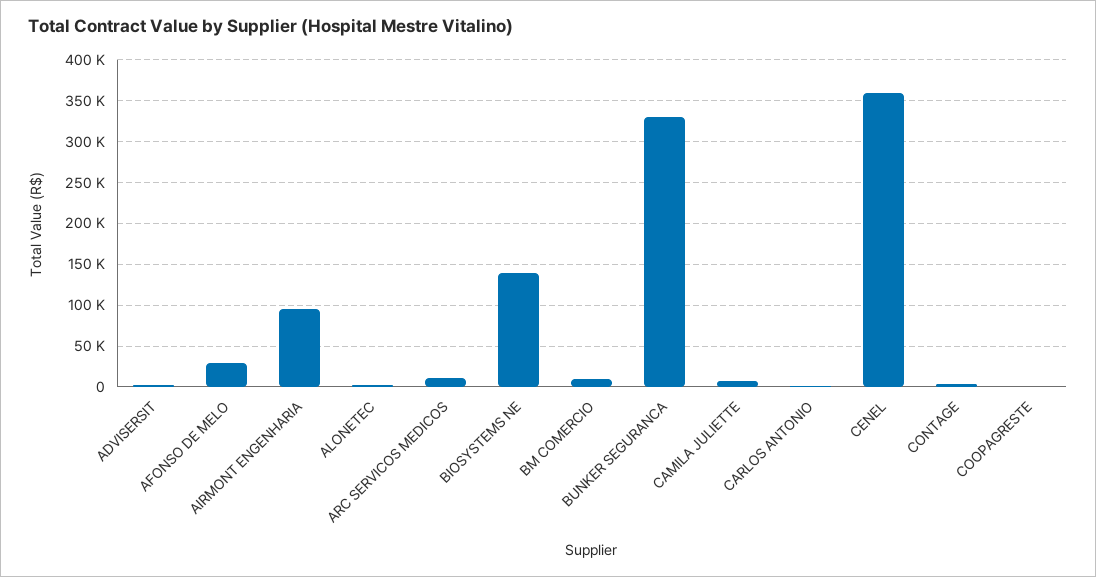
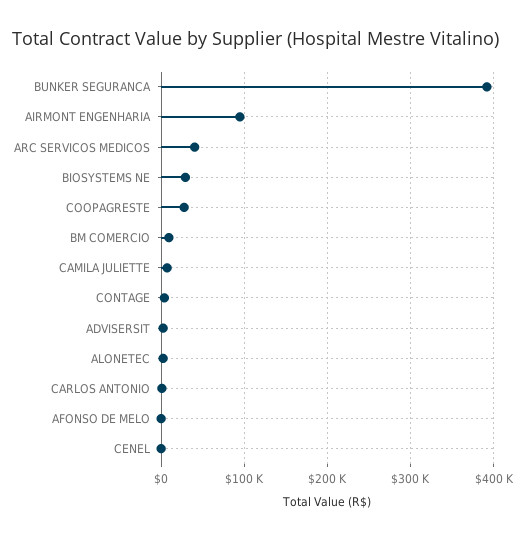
  {
    "ADVISERSIT": 0,
-   "AFONSO DE MELO": 30000,
+   "AFONSO DE MELO": 0,
    "AIRMONT ENGENHARIA": 90000,
    "ALONETEC": 0,
-   "ARC SERVICOS MEDICOS": 10000,
+   "ARC SERVICOS MEDICOS": 40000,
-   "BIOSYSTEMS NE": 140000,
+   "BIOSYSTEMS NE": 30000,
    "BM COMERCIO": 10000,
-   "BUNKER SEGURANCA": 330000,
+   "BUNKER SEGURANCA": 390000,
    "CAMILA JULIETTE": 10000,
    "CARLOS ANTONIO": 0,
-   "CENEL": 360000,
+   "CENEL": 0,
    "CONTAGE": 0,
-   "COOPAGRESTE": 0
+   "COOPAGRESTE": 30000
  }

